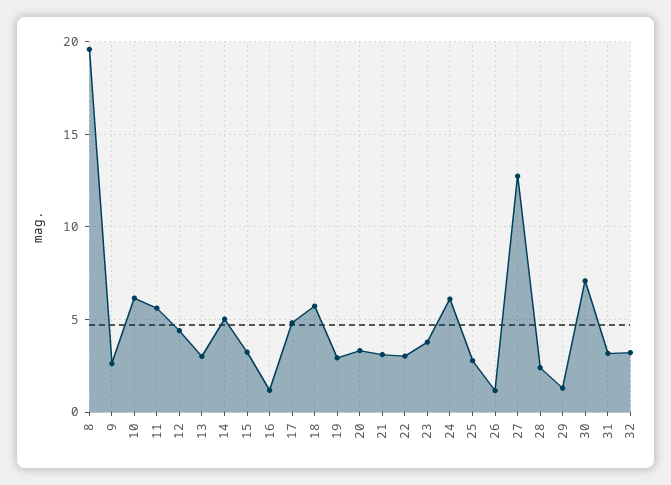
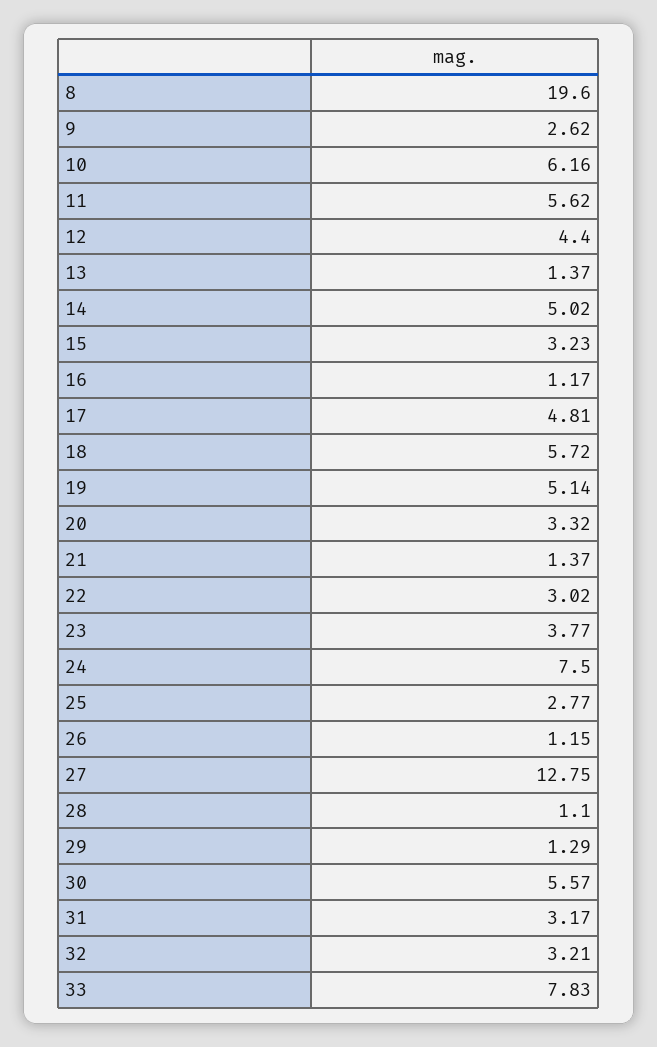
  {
    "8": 19.6,
    "9": 2.62,
    "10": 6.16,
    "11": 5.62,
    "12": 4.4,
-   "13": 3,
+   "13": 1.37,
    "14": 5.02,
    "15": 3.23,
    "16": 1.17,
    "17": 4.81,
    "18": 5.72,
-   "19": 3,
+   "19": 5.14,
    "20": 3.32,
-   "21": 3,
+   "21": 1.37,
    "22": 3.02,
    "23": 3.77,
-   "24": 6,
+   "24": 7.5,
    "25": 2.77,
    "26": 1.15,
    "27": 12.75,
-   "28": 2.5,
+   "28": 1.1,
    "29": 1.29,
-   "30": 7,
+   "30": 5.57,
    "31": 3.17,
-   "32": 3.21
+   "32": 3.21,
+   "33": 7.83
  }

